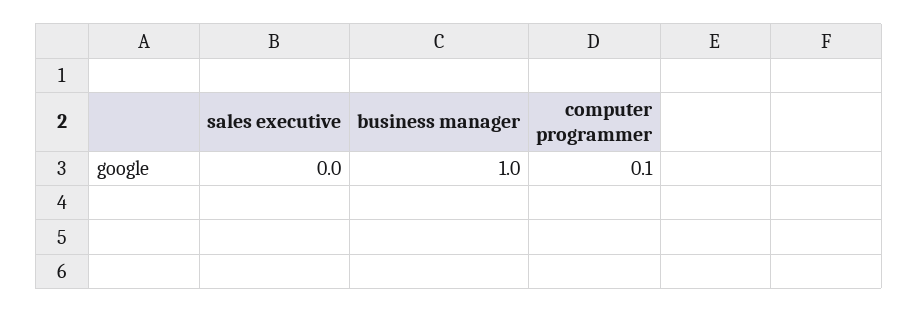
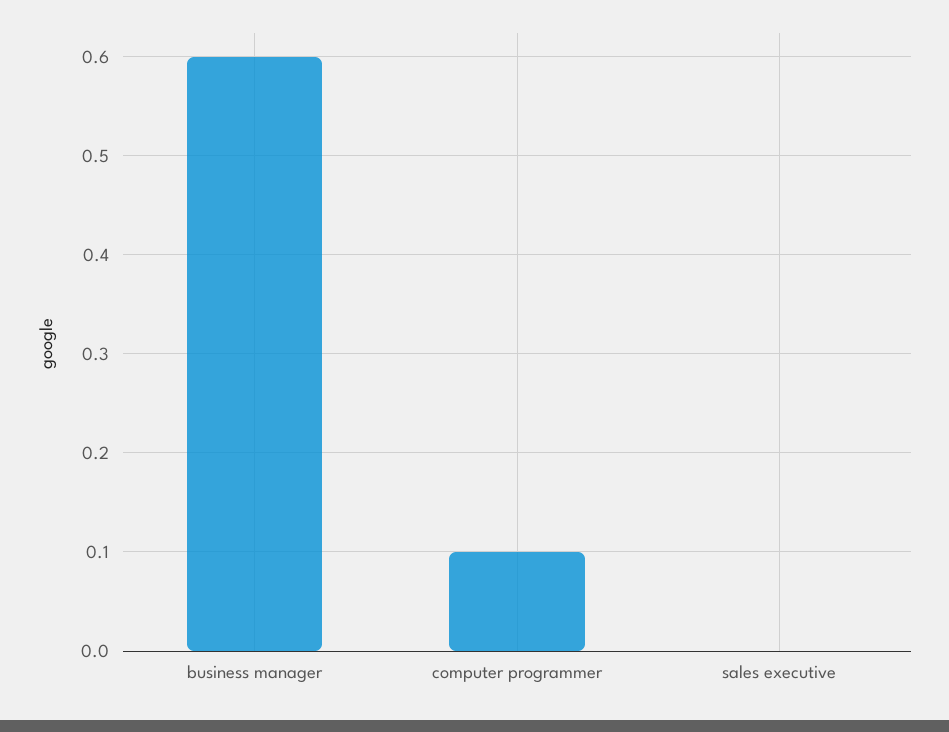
  {
    "sales executive": 0,
-   "business manager": 1,
+   "business manager": 0.6,
    "computer programmer": 0.1
  }

